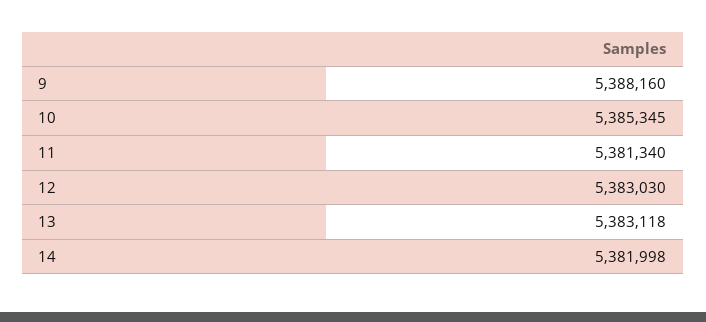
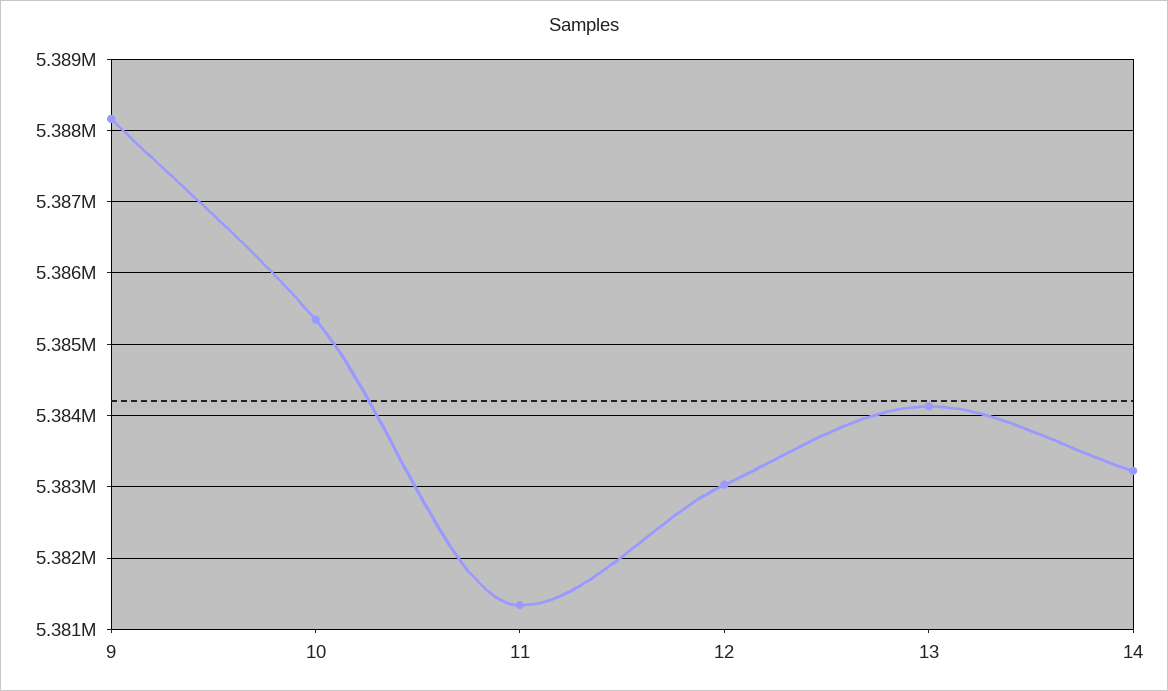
  {
    "9": 5388160,
    "10": 5385345,
    "11": 5381340,
    "12": 5383030,
-   "13": 5383118,
+   "13": 5384100,
-   "14": 5381998
+   "14": 5383200
  }

